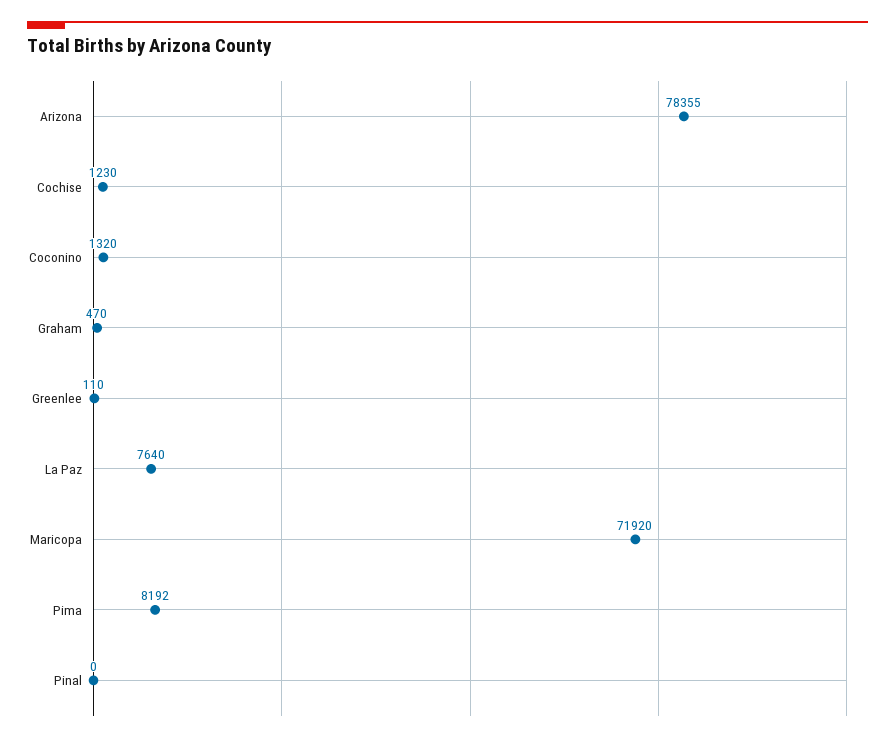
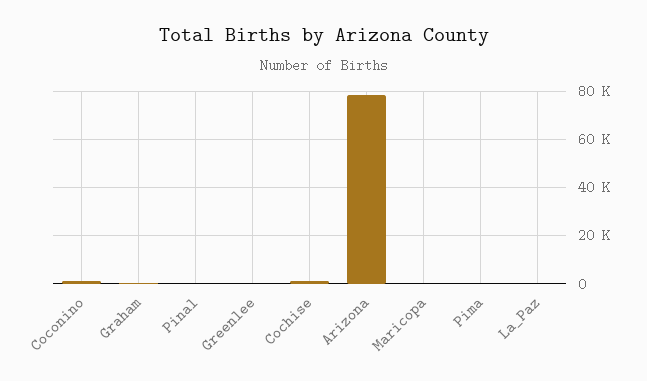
  {
    "Arizona": 78355,
    "Cochise": 1230,
    "Coconino": 1320,
    "Graham": 470,
    "Greenlee": 110,
-   "La Paz": 7640,
+   "La Paz": 0,
-   "Maricopa": 71920,
+   "Maricopa": 0,
-   "Pima": 8192,
+   "Pima": 0,
    "Pinal": 0
  }

